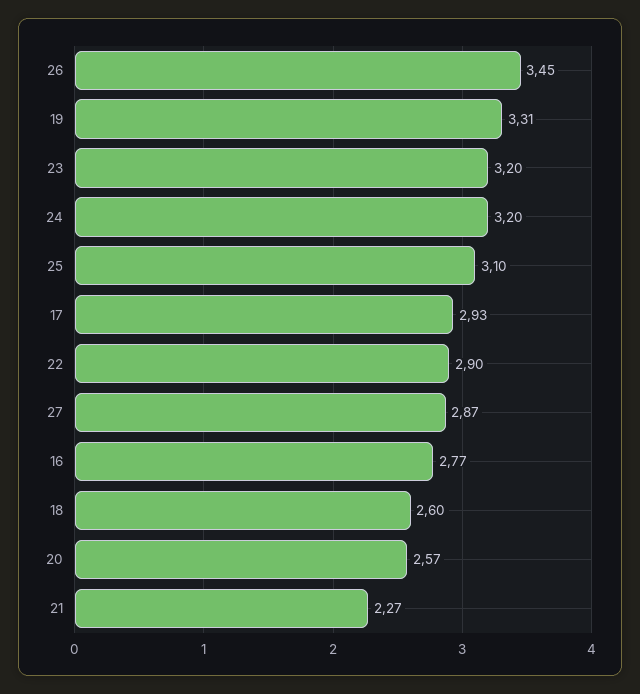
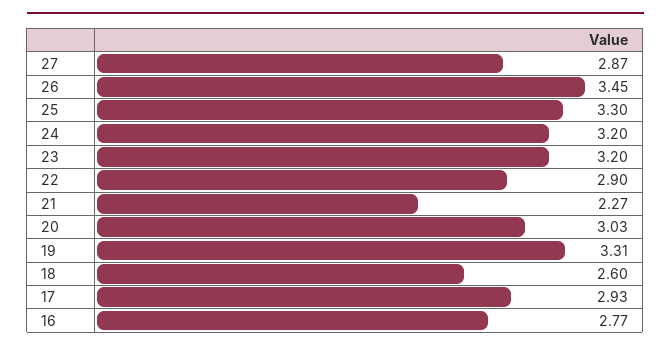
  {
    "26": 3.45,
    "19": 3.31,
    "23": 3.2,
    "24": 3.2,
-   "25": 3.1,
+   "25": 3.3,
    "17": 2.93,
    "22": 2.9,
    "27": 2.87,
    "16": 2.77,
    "18": 2.6,
-   "20": 2.57,
+   "20": 3.03,
    "21": 2.27
  }

